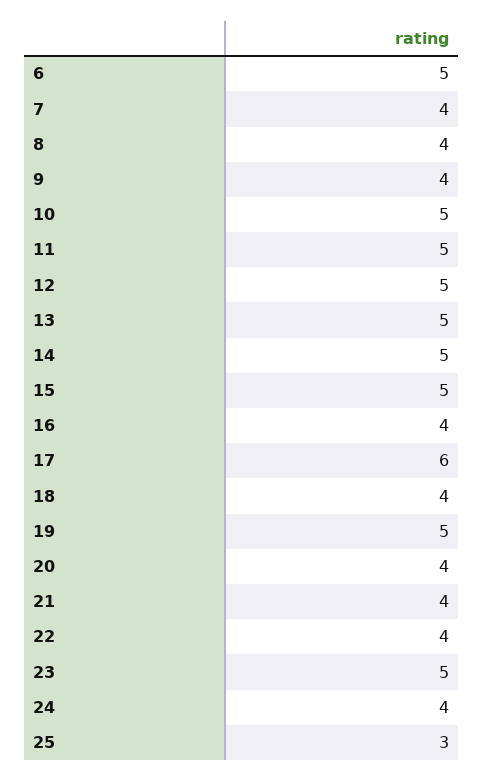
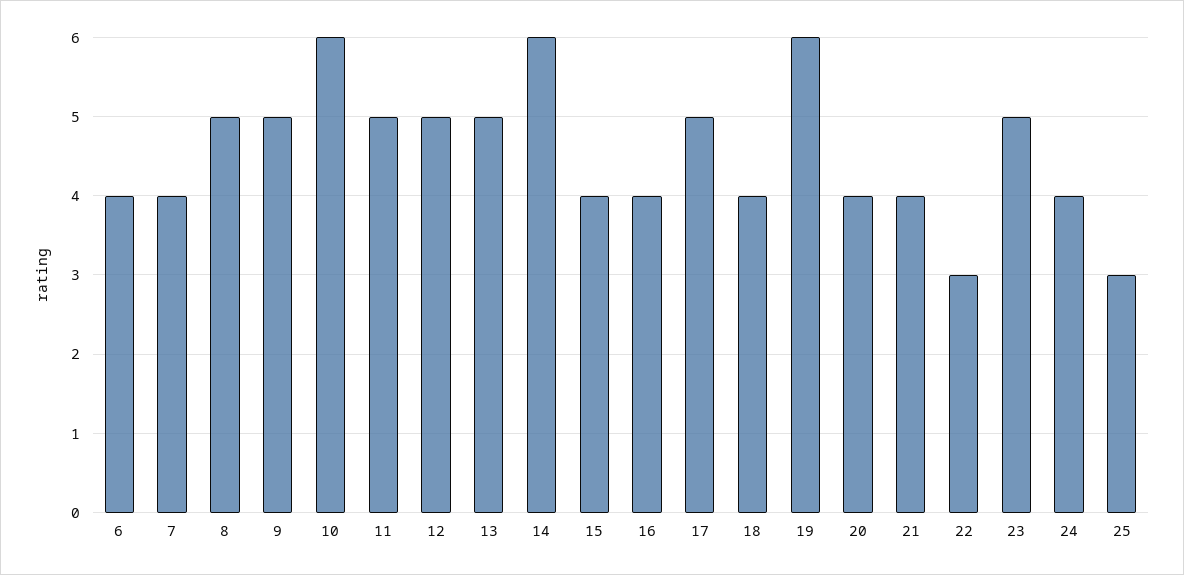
  {
-   "6": 5,
+   "6": 4,
    "7": 4,
-   "8": 4,
+   "8": 5,
-   "9": 4,
+   "9": 5,
-   "10": 5,
+   "10": 6,
    "11": 5,
    "12": 5,
    "13": 5,
-   "14": 5,
+   "14": 6,
-   "15": 5,
+   "15": 4,
    "16": 4,
-   "17": 6,
+   "17": 5,
    "18": 4,
-   "19": 5,
+   "19": 6,
    "20": 4,
    "21": 4,
-   "22": 4,
+   "22": 3,
    "23": 5,
    "24": 4,
    "25": 3
  }

